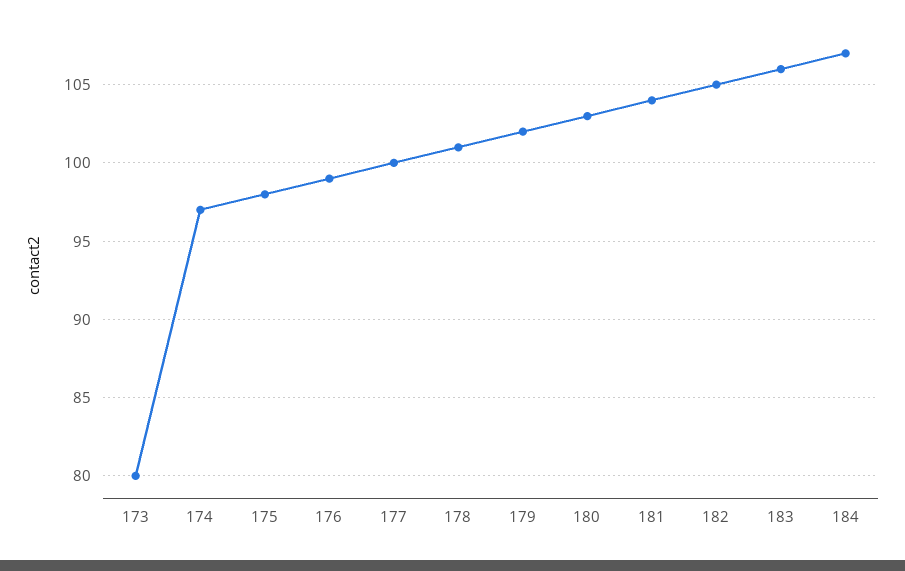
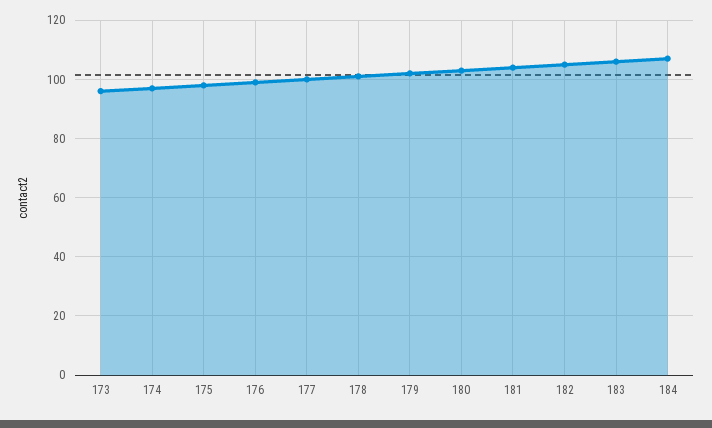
  {
-   "173": 80,
+   "173": 95,
    "174": 97,
    "175": 98,
    "176": 99,
    "177": 100,
    "178": 101,
    "179": 102,
    "180": 103,
    "181": 104,
    "182": 105,
    "183": 106,
    "184": 107
  }

